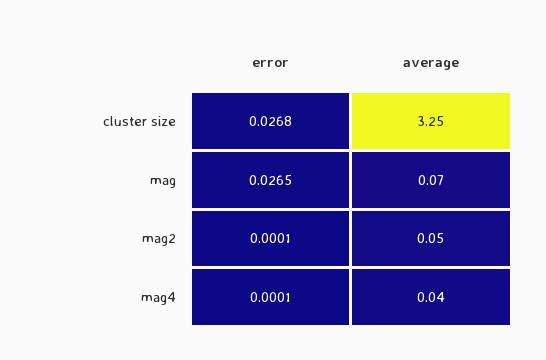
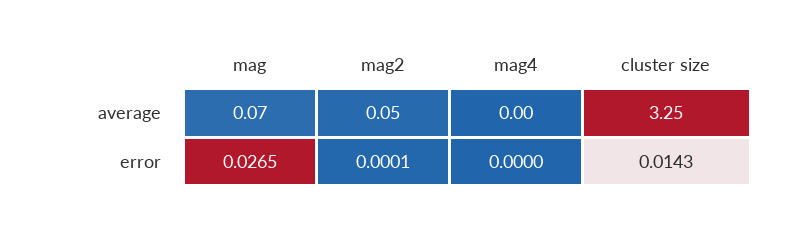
  {
    "error": {
-     "cluster size": 0.0268,
+     "cluster size": 0.0143,
      "mag": 0.0265,
      "mag2": 0.0001,
-     "mag4": 0.0001
+     "mag4": 0
    },
    "average": {
      "cluster size": 3.25,
      "mag": 0.07,
      "mag2": 0.05,
-     "mag4": 0.04
+     "mag4": 0
    }
  }

